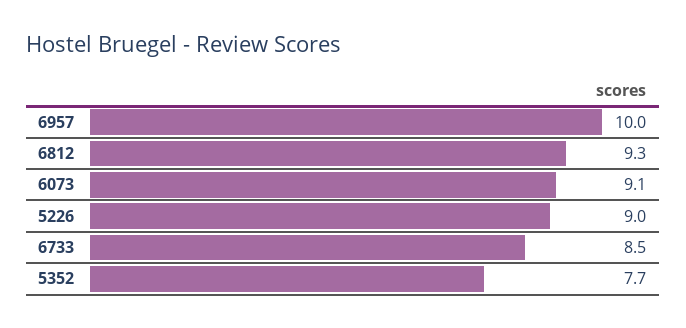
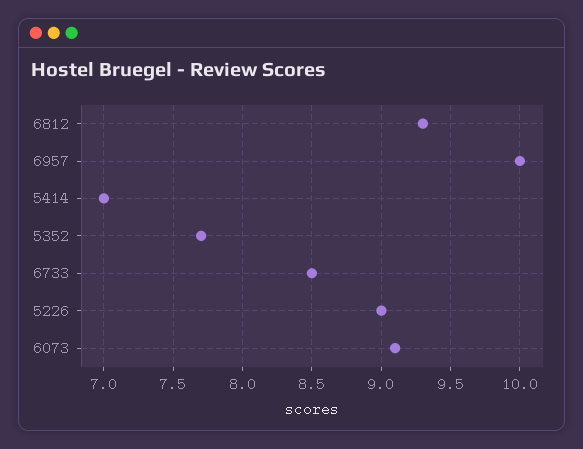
  {
    "6957": 10,
    "6812": 9.3,
    "6073": 9.1,
    "5226": 9,
    "6733": 8.5,
-   "5352": 7.7
+   "5352": 7.7,
+   "5414": 7
  }

